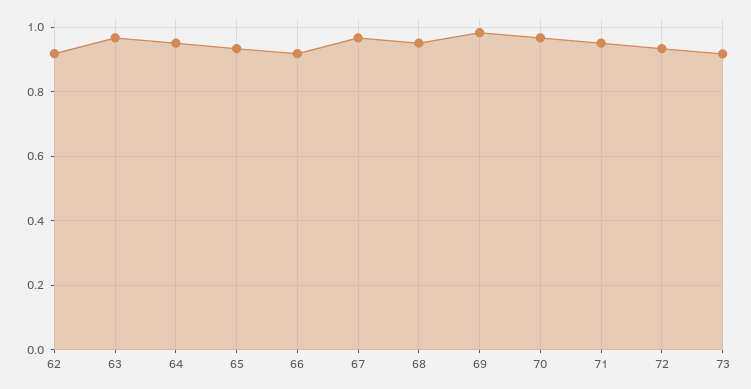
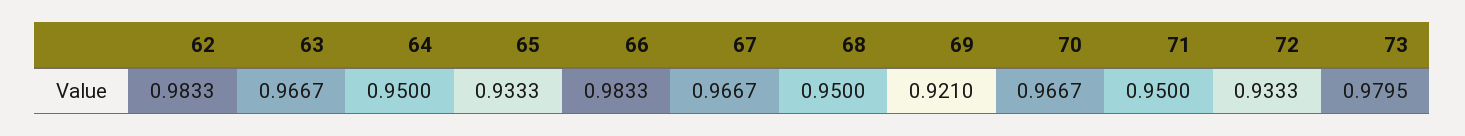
  {
-   "62": 0.92,
+   "62": 0.9833,
    "63": 0.9667,
    "64": 0.95,
    "65": 0.9333,
-   "66": 0.92,
+   "66": 0.9833,
    "67": 0.9667,
    "68": 0.95,
-   "69": 0.98,
+   "69": 0.921,
    "70": 0.9667,
    "71": 0.95,
    "72": 0.9333,
-   "73": 0.92
+   "73": 0.9795
  }

